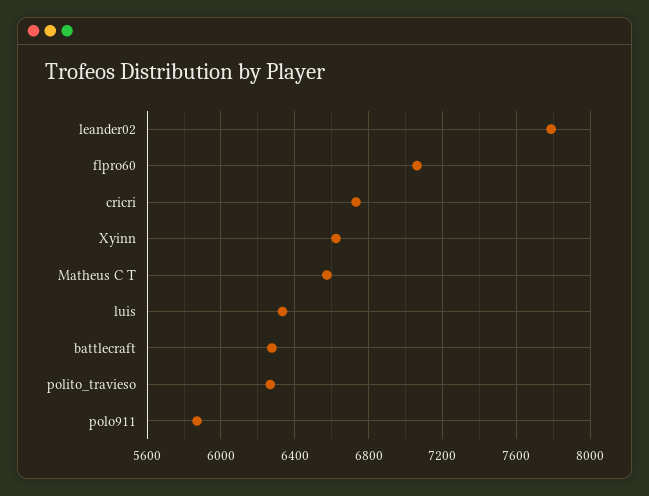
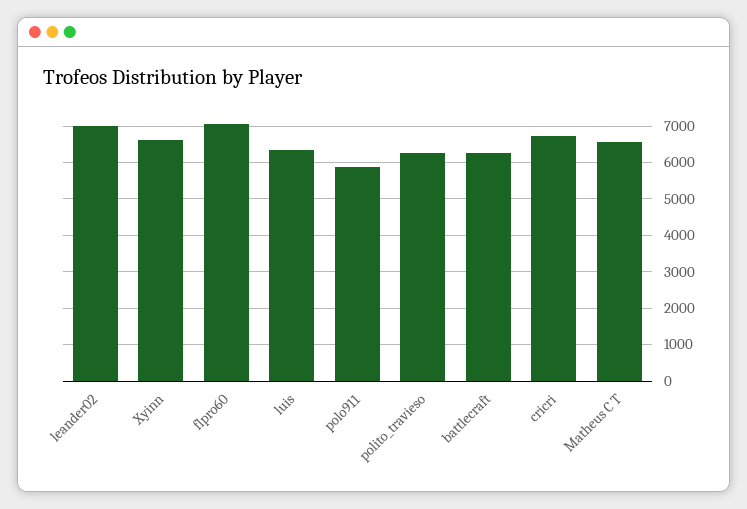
  {
-   "leander02": 7800,
+   "leander02": 7000,
    "flpro60": 7050,
    "cricri": 6750,
    "Xyinn": 6600,
    "Matheus C T": 6550,
    "luis": 6350,
    "battlecraft": 6300,
    "polito_travieso": 6250,
    "polo911": 5850
  }

